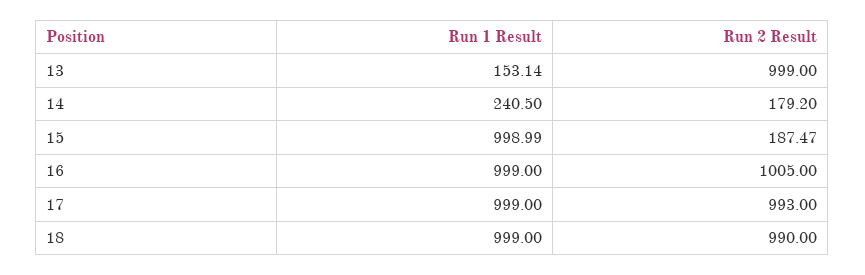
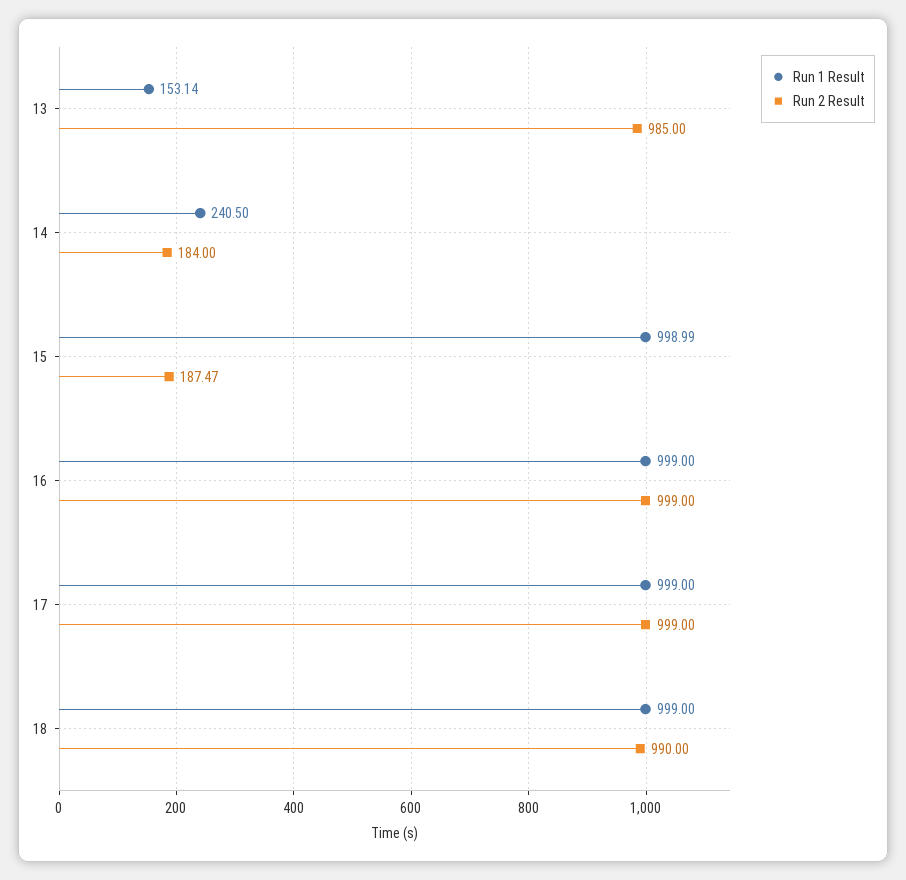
  {
    "Run 1 Result": {
      "13": 153.14,
      "14": 240.5,
      "15": 998.99,
      "16": 999,
      "17": 999,
      "18": 999
    },
    "Run 2 Result": {
-     "13": 999,
+     "13": 985,
-     "14": 179.2,
+     "14": 184,
      "15": 187.47,
-     "16": 1005,
+     "16": 999,
-     "17": 993,
+     "17": 999,
      "18": 990
    }
  }

